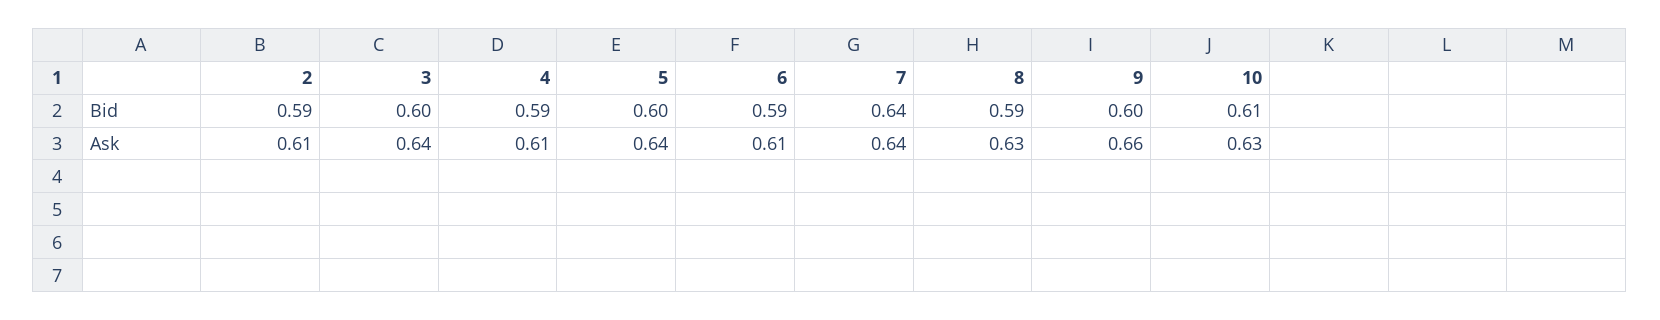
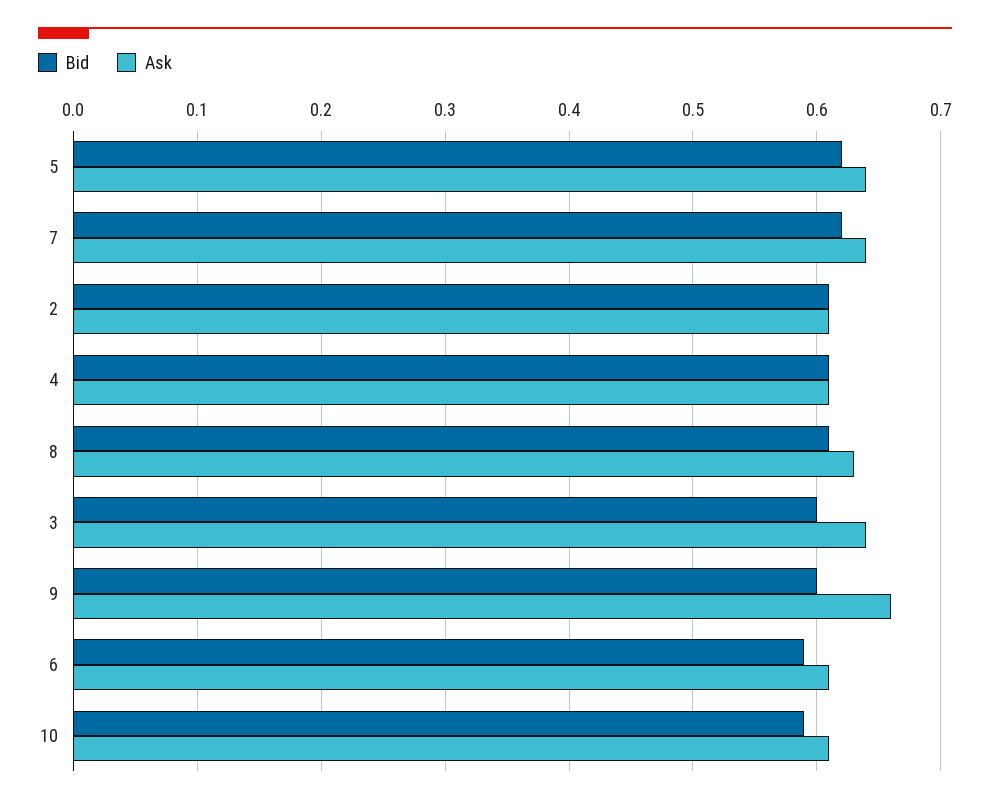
  {
    "Bid": {
-     "2": 0.59,
+     "2": 0.61,
      "3": 0.6,
-     "4": 0.59,
+     "4": 0.61,
-     "5": 0.6,
+     "5": 0.62,
      "6": 0.59,
-     "7": 0.64,
+     "7": 0.62,
-     "8": 0.59,
+     "8": 0.61,
      "9": 0.6,
-     "10": 0.61
+     "10": 0.59
    },
    "Ask": {
      "2": 0.61,
      "3": 0.64,
      "4": 0.61,
      "5": 0.64,
      "6": 0.61,
      "7": 0.64,
      "8": 0.63,
      "9": 0.66,
-     "10": 0.63
+     "10": 0.61
    }
  }

